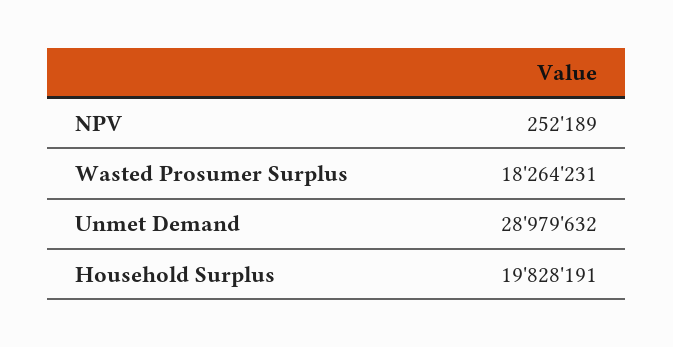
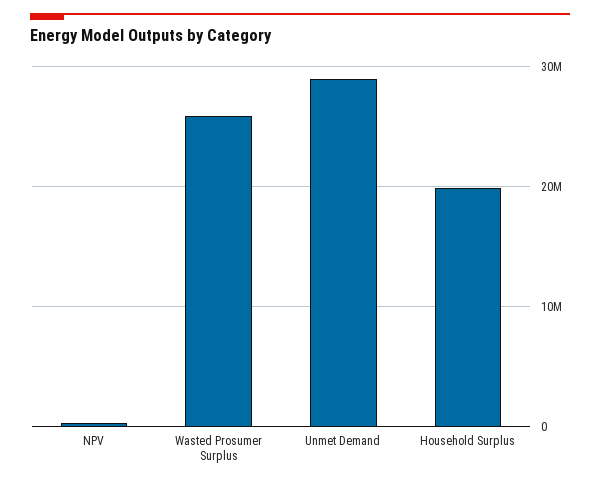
  {
    "NPV": 252189,
-   "Wasted Prosumer Surplus": 18264231,
+   "Wasted Prosumer Surplus": 26000000,
    "Unmet Demand": 28979632,
    "Household Surplus": 19828191
  }

